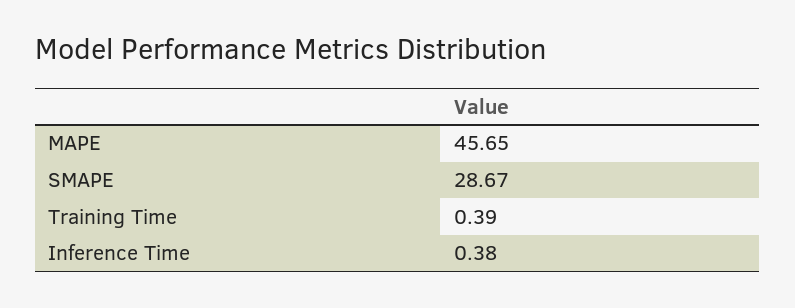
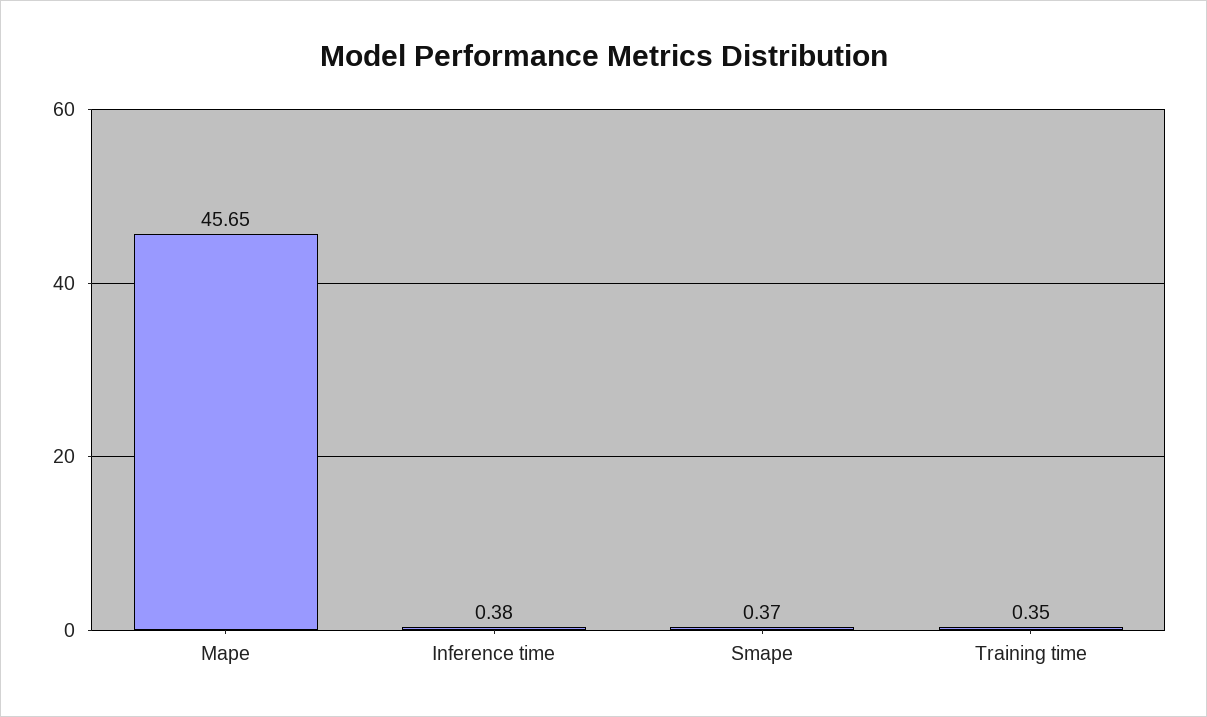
  {
    "MAPE": 45.65,
-   "SMAPE": 28.67,
+   "SMAPE": 0.37,
-   "Training Time": 0.39,
+   "Training Time": 0.35,
    "Inference Time": 0.38
  }

